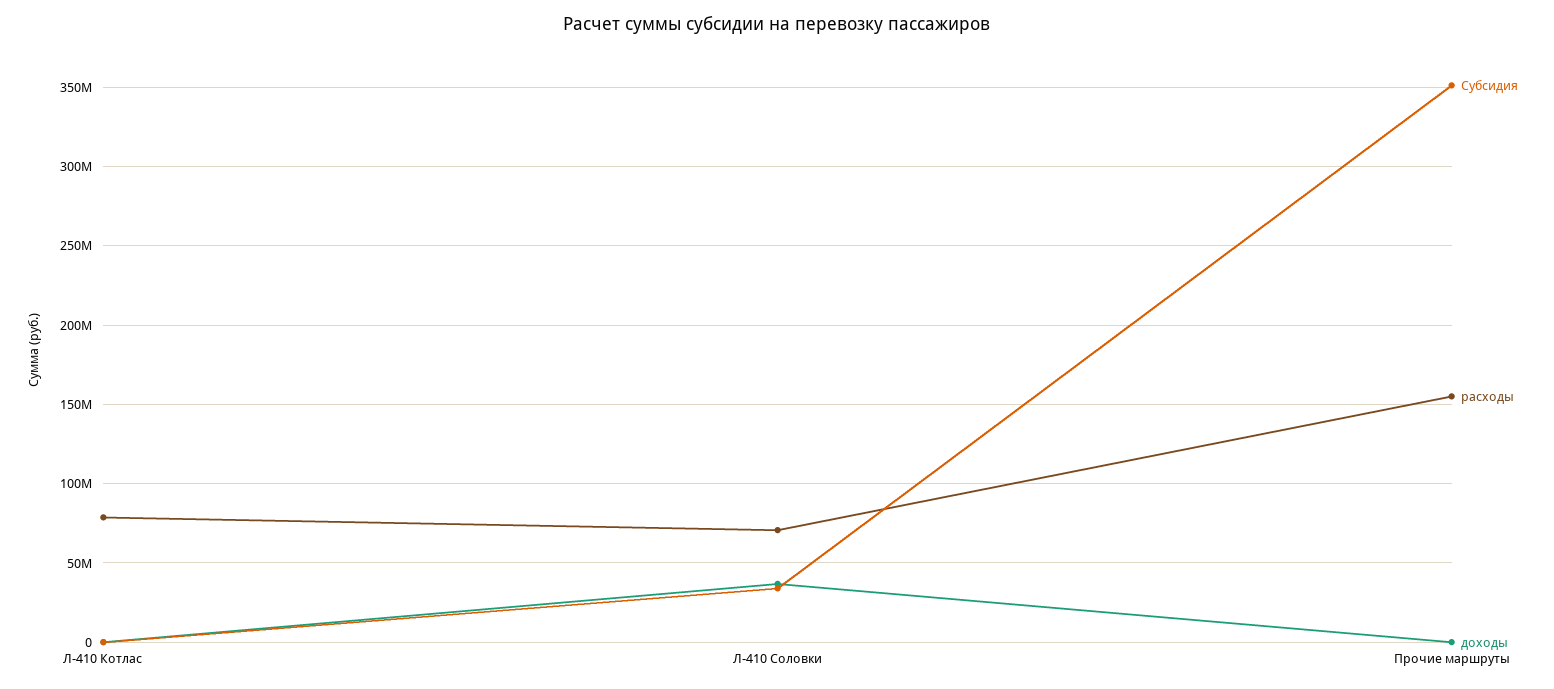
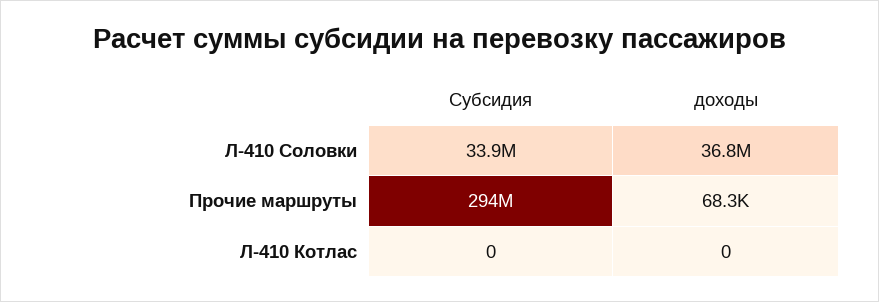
  {
    "Субсидия": {
      "Л-410 Котлас": 0,
      "Л-410 Соловки": 33900000,
-     "Прочие маршруты": 350000000
+     "Прочие маршруты": 294000000
    },
-   "расходы": {
-     "Л-410 Котлас": 80000000,
-     "Л-410 Соловки": 70000000,
-     "Прочие маршруты": 155000000
-   },
    "доходы": {
      "Л-410 Котлас": 0,
      "Л-410 Соловки": 36800000,
      "Прочие маршруты": 68300
    }
  }

